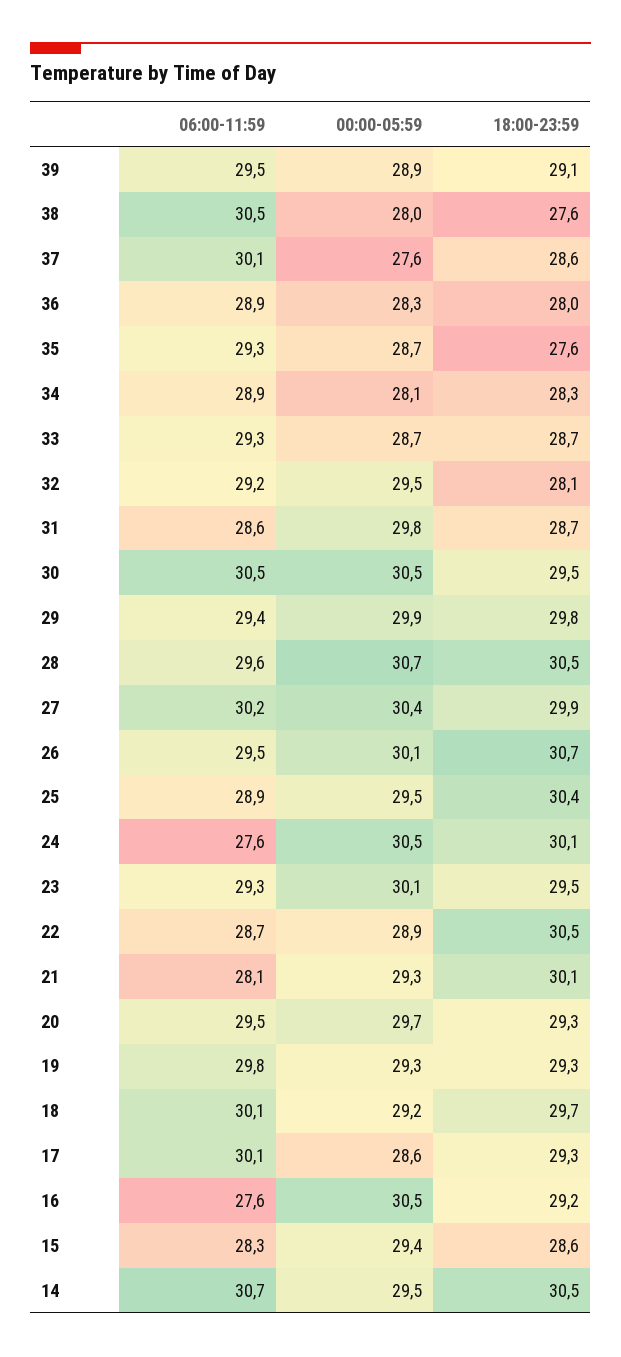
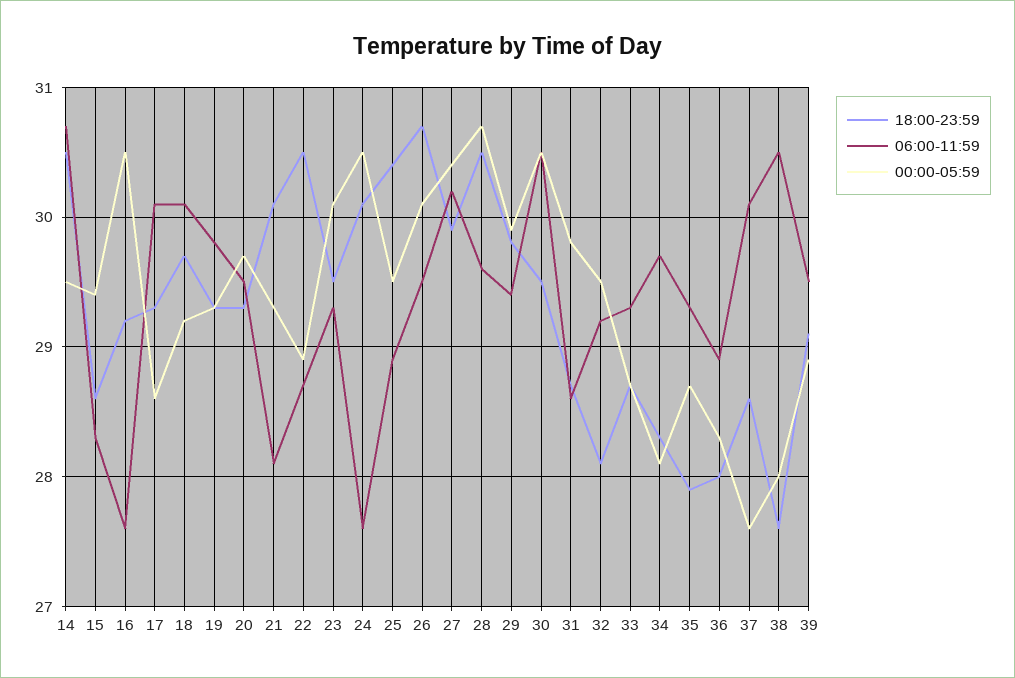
  {
    "06:00-11:59": {
      "39": 29.5,
      "38": 30.5,
      "37": 30.1,
      "36": 28.9,
      "35": 29.3,
-     "34": 28.9,
+     "34": 29.7,
      "33": 29.3,
      "32": 29.2,
      "31": 28.6,
      "30": 30.5,
      "29": 29.4,
      "28": 29.6,
      "27": 30.2,
      "26": 29.5,
      "25": 28.9,
      "24": 27.6,
      "23": 29.3,
      "22": 28.7,
      "21": 28.1,
      "20": 29.5,
      "19": 29.8,
      "18": 30.1,
      "17": 30.1,
      "16": 27.6,
      "15": 28.3,
      "14": 30.7
    },
    "00:00-05:59": {
      "39": 28.9,
      "38": 28,
      "37": 27.6,
      "36": 28.3,
      "35": 28.7,
      "34": 28.1,
      "33": 28.7,
      "32": 29.5,
      "31": 29.8,
      "30": 30.5,
      "29": 29.9,
      "28": 30.7,
      "27": 30.4,
      "26": 30.1,
      "25": 29.5,
      "24": 30.5,
      "23": 30.1,
      "22": 28.9,
      "21": 29.3,
      "20": 29.7,
      "19": 29.3,
      "18": 29.2,
      "17": 28.6,
      "16": 30.5,
      "15": 29.4,
      "14": 29.5
    },
    "18:00-23:59": {
      "39": 29.1,
      "38": 27.6,
      "37": 28.6,
      "36": 28,
-     "35": 27.6,
+     "35": 27.9,
      "34": 28.3,
      "33": 28.7,
      "32": 28.1,
      "31": 28.7,
      "30": 29.5,
      "29": 29.8,
      "28": 30.5,
      "27": 29.9,
      "26": 30.7,
      "25": 30.4,
      "24": 30.1,
      "23": 29.5,
      "22": 30.5,
      "21": 30.1,
      "20": 29.3,
      "19": 29.3,
      "18": 29.7,
      "17": 29.3,
      "16": 29.2,
      "15": 28.6,
      "14": 30.5
    }
  }

